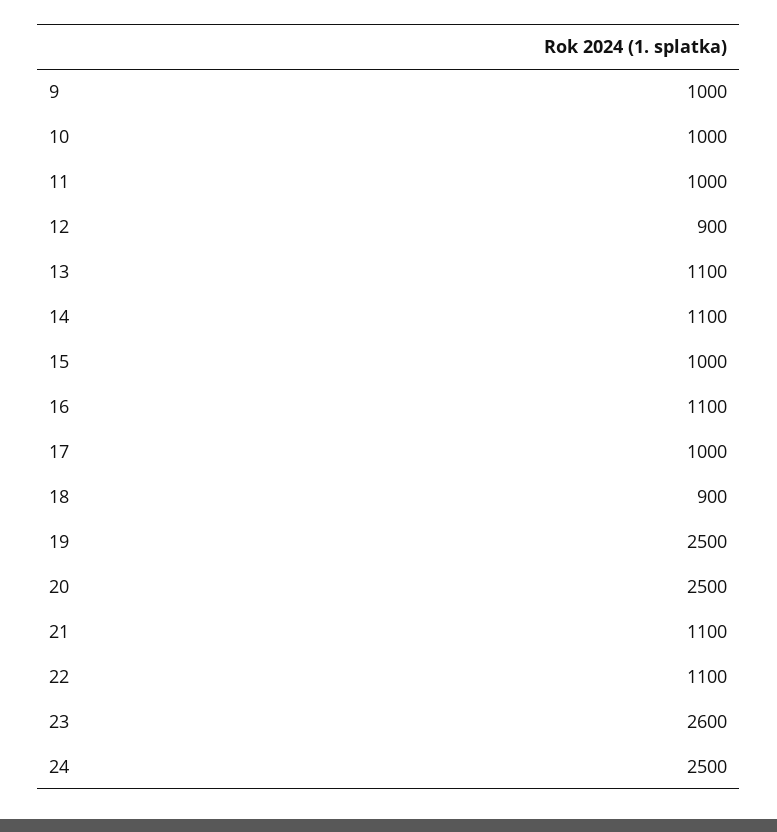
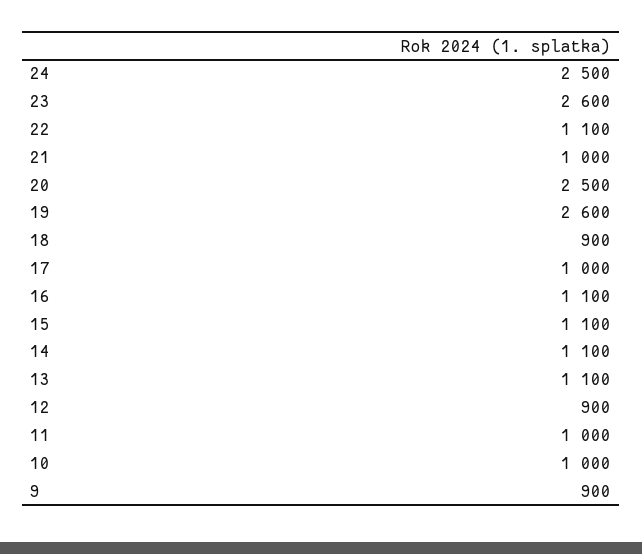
  {
-   "9": 1000,
+   "9": 900,
    "10": 1000,
    "11": 1000,
    "12": 900,
    "13": 1100,
    "14": 1100,
-   "15": 1000,
+   "15": 1100,
    "16": 1100,
    "17": 1000,
    "18": 900,
-   "19": 2500,
+   "19": 2600,
    "20": 2500,
-   "21": 1100,
+   "21": 1000,
    "22": 1100,
    "23": 2600,
    "24": 2500
  }

